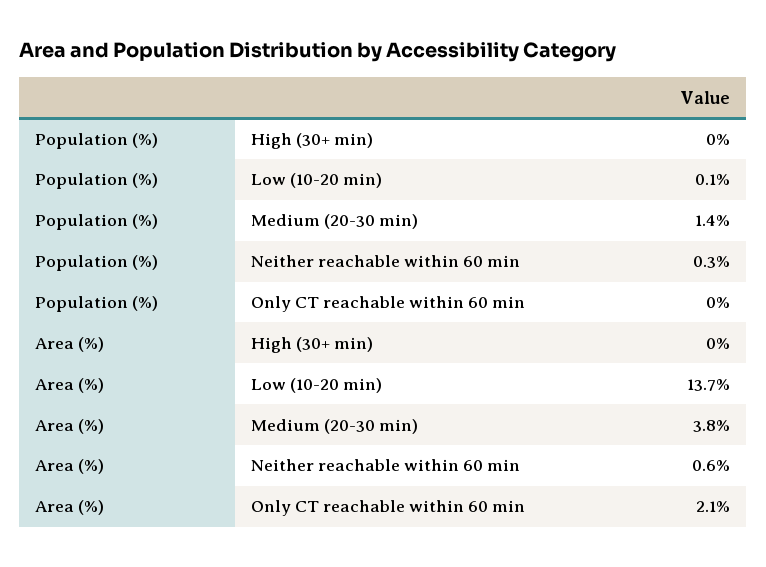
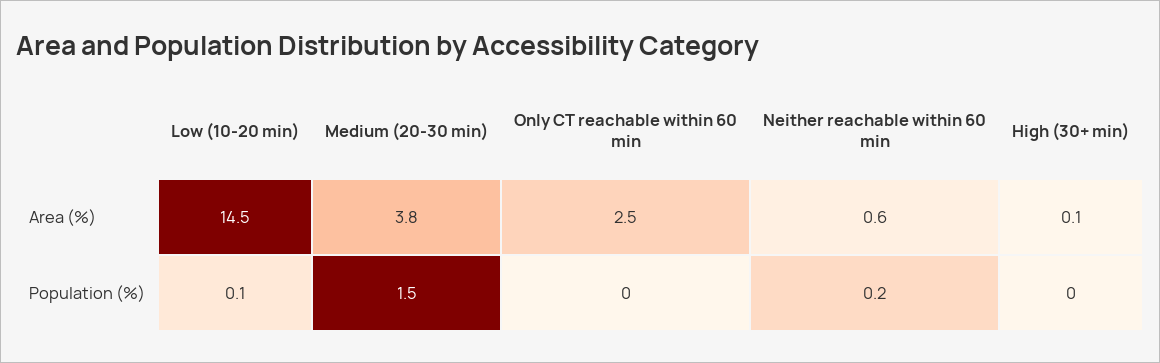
  {
    "Population (%)": {
      "High (30+ min)": 0,
      "Low (10-20 min)": 0.1,
-     "Medium (20-30 min)": 1.4,
+     "Medium (20-30 min)": 1.5,
-     "Neither reachable within 60 min": 0.3,
+     "Neither reachable within 60 min": 0.2,
      "Only CT reachable within 60 min": 0
    },
    "Area (%)": {
-     "High (30+ min)": 0,
+     "High (30+ min)": 0.1,
-     "Low (10-20 min)": 13.7,
+     "Low (10-20 min)": 14.5,
      "Medium (20-30 min)": 3.8,
      "Neither reachable within 60 min": 0.6,
-     "Only CT reachable within 60 min": 2.1
+     "Only CT reachable within 60 min": 2.5
    }
  }

